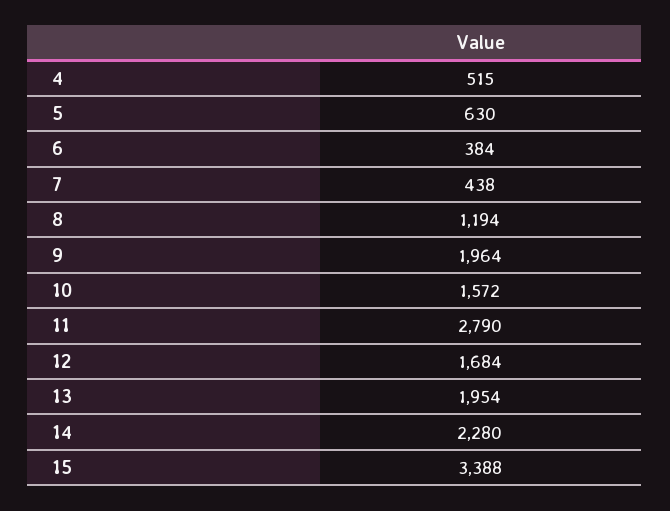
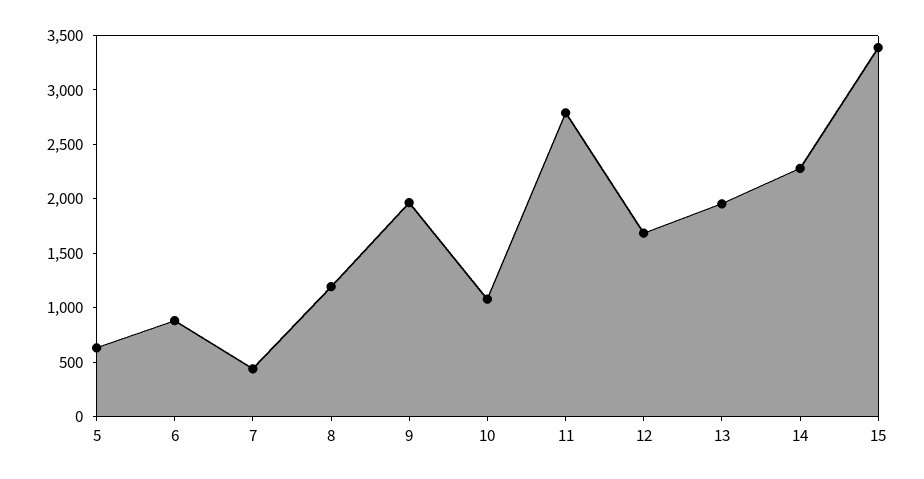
  {
-   "4": 515,
    "5": 630,
-   "6": 384,
+   "6": 900,
    "7": 438,
    "8": 1194,
    "9": 1964,
-   "10": 1572,
+   "10": 1100,
    "11": 2790,
    "12": 1684,
    "13": 1954,
    "14": 2280,
    "15": 3388
  }

